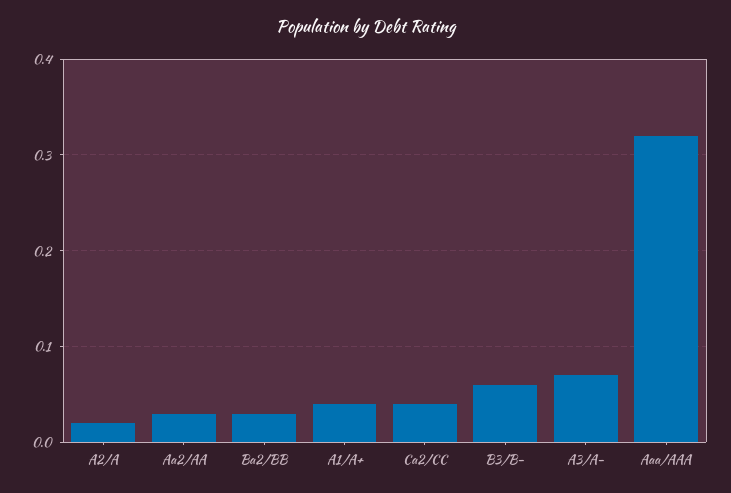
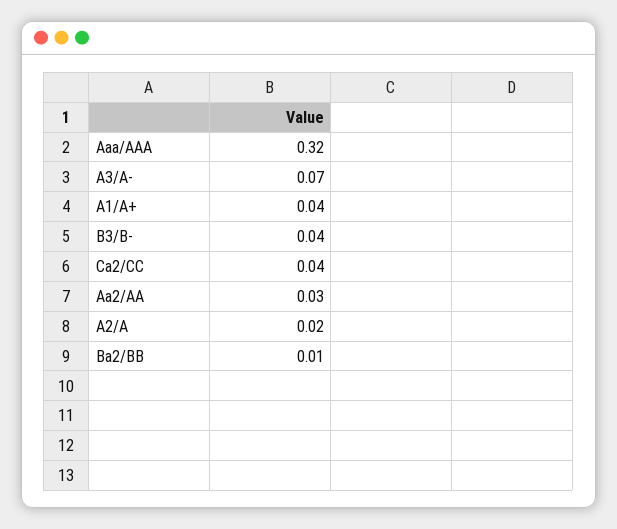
  {
    "A2/A": 0.02,
    "Aa2/AA": 0.03,
-   "Ba2/BB": 0.03,
+   "Ba2/BB": 0.01,
    "A1/A+": 0.04,
    "Ca2/CC": 0.04,
-   "B3/B-": 0.06,
+   "B3/B-": 0.04,
    "A3/A-": 0.07,
    "Aaa/AAA": 0.32
  }

